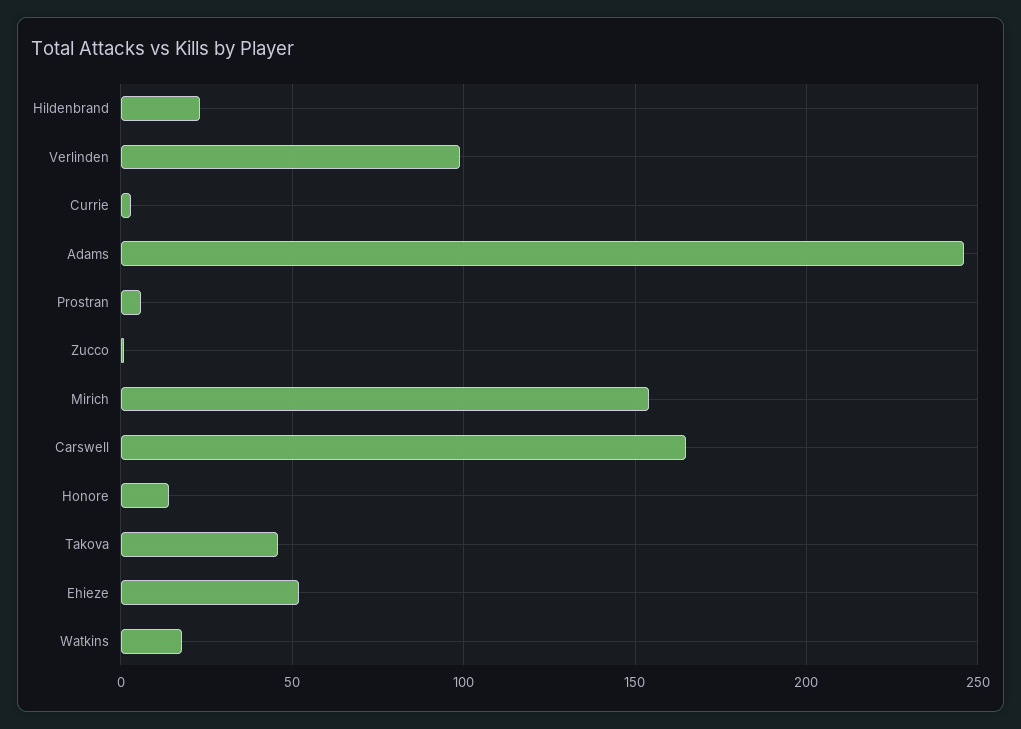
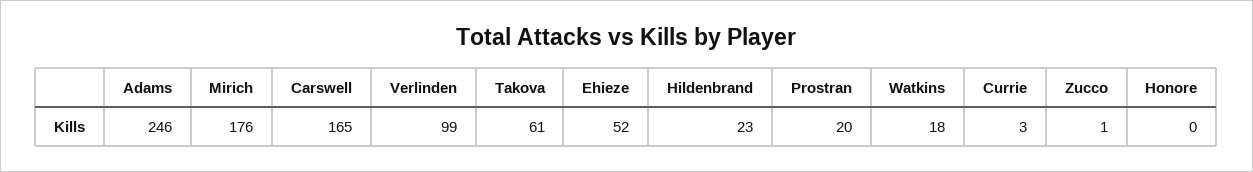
  {
    "Hildenbrand": 23,
    "Verlinden": 99,
    "Currie": 3,
    "Adams": 246,
-   "Prostran": 5,
+   "Prostran": 20,
    "Zucco": 1,
-   "Mirich": 155,
+   "Mirich": 176,
    "Carswell": 165,
-   "Honore": 15,
+   "Honore": 0,
-   "Takova": 45,
+   "Takova": 61,
    "Ehieze": 52,
    "Watkins": 18
  }

